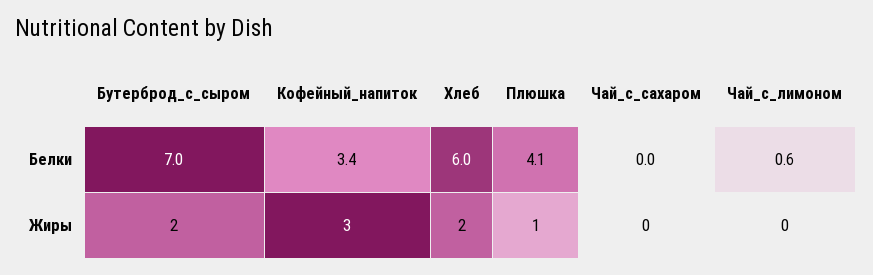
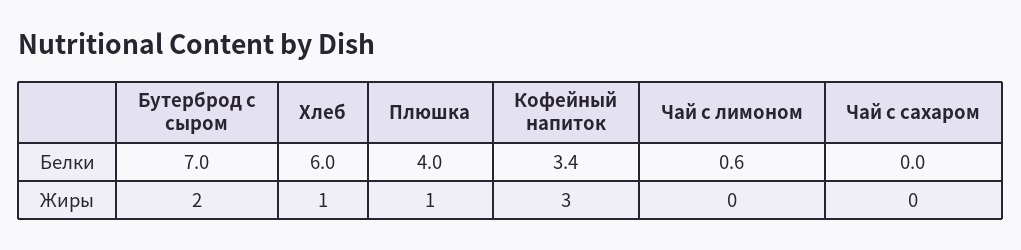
  {
    "Бутерброд_с_сыром": {
      "Белки": 7,
      "Жиры": 2
    },
    "Кофейный_напиток": {
      "Белки": 3.4,
      "Жиры": 3
    },
    "Хлеб": {
      "Белки": 6,
-     "Жиры": 2
+     "Жиры": 1
    },
    "Плюшка": {
-     "Белки": 4.1,
+     "Белки": 4,
      "Жиры": 1
    },
    "Чай_с_сахаром": {
      "Белки": 0,
      "Жиры": 0
    },
    "Чай_с_лимоном": {
      "Белки": 0.6,
      "Жиры": 0
    }
  }

